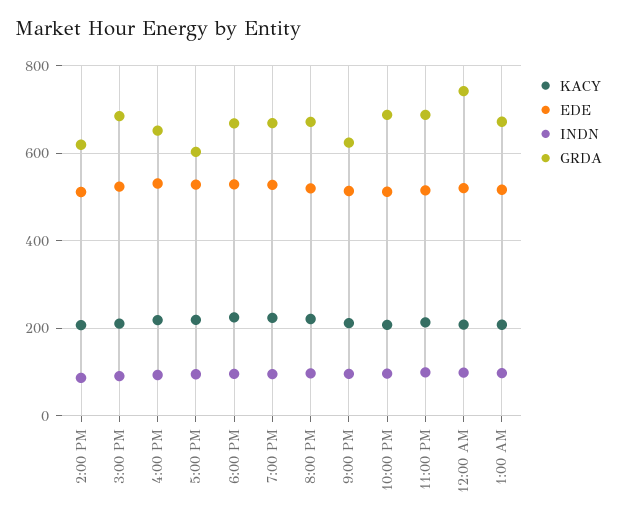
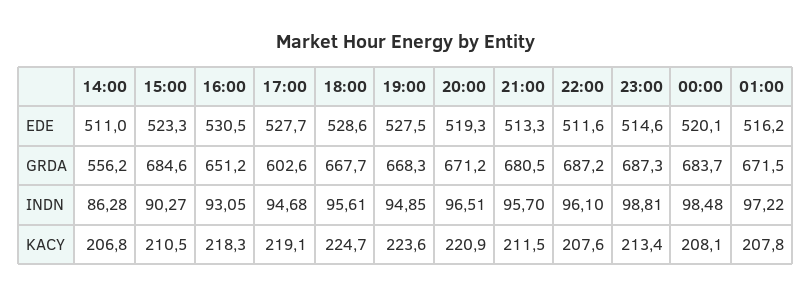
  {
    "KACY": {
      "2:00 PM": 206.8,
      "3:00 PM": 210.5,
      "4:00 PM": 218.3,
      "5:00 PM": 219.1,
      "6:00 PM": 224.7,
      "7:00 PM": 223.6,
      "8:00 PM": 220.9,
      "9:00 PM": 211.5,
      "10:00 PM": 207.6,
      "11:00 PM": 213.4,
      "12:00 AM": 208.1,
      "1:00 AM": 207.8
    },
    "EDE": {
      "2:00 PM": 511,
      "3:00 PM": 523.3,
      "4:00 PM": 530.5,
      "5:00 PM": 527.7,
      "6:00 PM": 528.6,
      "7:00 PM": 527.5,
      "8:00 PM": 519.3,
      "9:00 PM": 513.3,
      "10:00 PM": 511.6,
      "11:00 PM": 514.6,
      "12:00 AM": 520.1,
      "1:00 AM": 516.2
    },
    "INDN": {
      "2:00 PM": 86.28,
      "3:00 PM": 90.27,
      "4:00 PM": 93.05,
      "5:00 PM": 94.68,
      "6:00 PM": 95.61,
      "7:00 PM": 94.85,
      "8:00 PM": 96.51,
      "9:00 PM": 95.7,
      "10:00 PM": 96.1,
      "11:00 PM": 98.81,
      "12:00 AM": 98.48,
      "1:00 AM": 97.22
    },
    "GRDA": {
-     "2:00 PM": 620,
+     "2:00 PM": 556.2,
      "3:00 PM": 684.6,
      "4:00 PM": 651.2,
      "5:00 PM": 602.6,
      "6:00 PM": 667.7,
      "7:00 PM": 668.3,
      "8:00 PM": 671.2,
-     "9:00 PM": 620,
+     "9:00 PM": 680.5,
      "10:00 PM": 687.2,
      "11:00 PM": 687.3,
-     "12:00 AM": 740,
+     "12:00 AM": 683.7,
      "1:00 AM": 671.5
    }
  }

